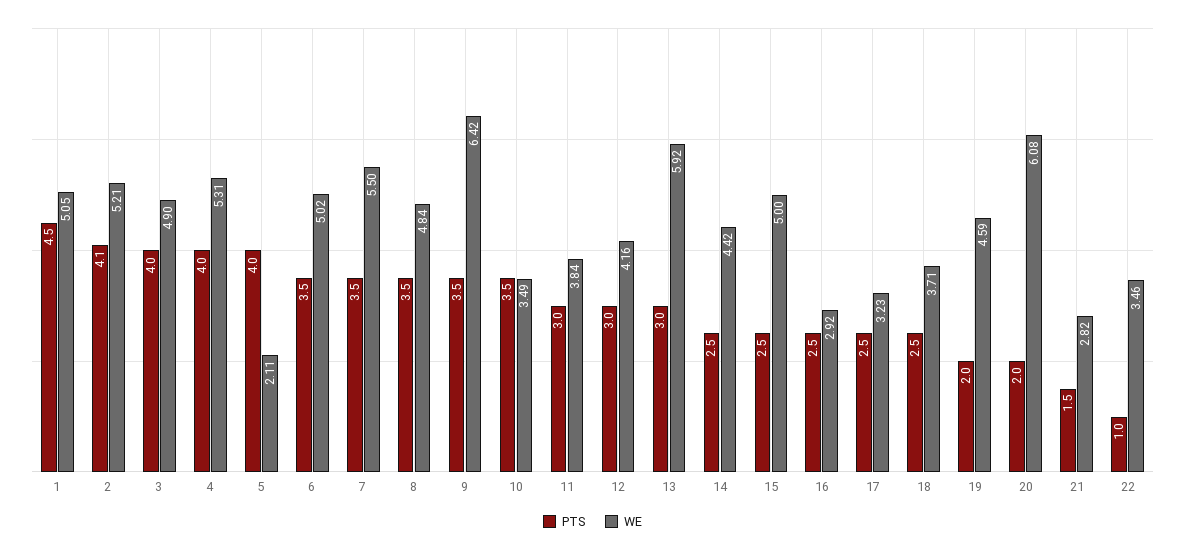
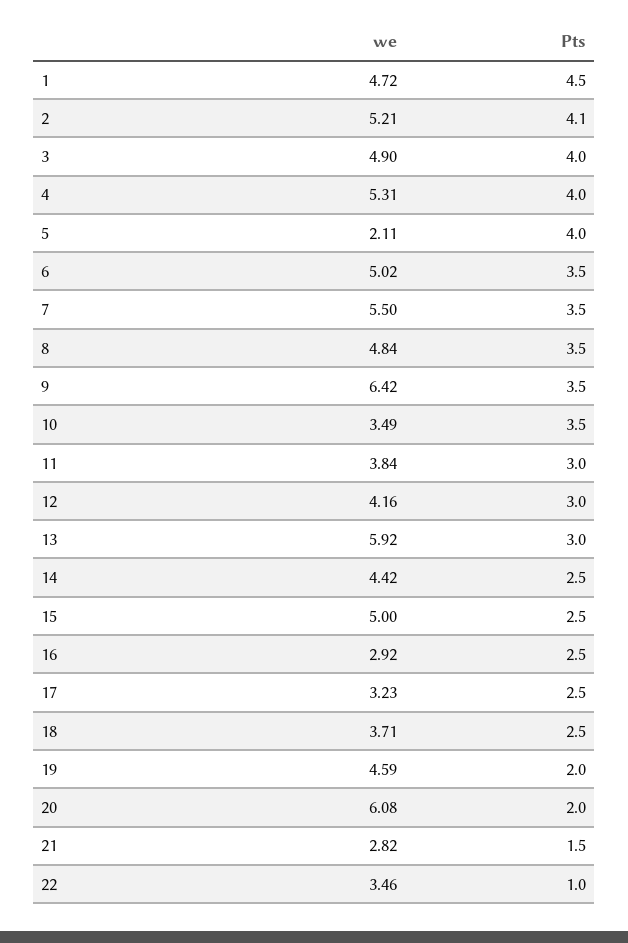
  {
    "PTS": {
      "1": 4.5,
      "2": 4.1,
      "3": 4,
      "4": 4,
      "5": 4,
      "6": 3.5,
      "7": 3.5,
      "8": 3.5,
      "9": 3.5,
      "10": 3.5,
      "11": 3,
      "12": 3,
      "13": 3,
      "14": 2.5,
      "15": 2.5,
      "16": 2.5,
      "17": 2.5,
      "18": 2.5,
      "19": 2,
      "20": 2,
      "21": 1.5,
      "22": 1
    },
    "WE": {
-     "1": 5.05,
+     "1": 4.72,
      "2": 5.21,
      "3": 4.9,
      "4": 5.31,
      "5": 2.11,
      "6": 5.02,
      "7": 5.5,
      "8": 4.84,
      "9": 6.42,
      "10": 3.49,
      "11": 3.84,
      "12": 4.16,
      "13": 5.92,
      "14": 4.42,
      "15": 5,
      "16": 2.92,
      "17": 3.23,
      "18": 3.71,
      "19": 4.59,
      "20": 6.08,
      "21": 2.82,
      "22": 3.46
    }
  }

